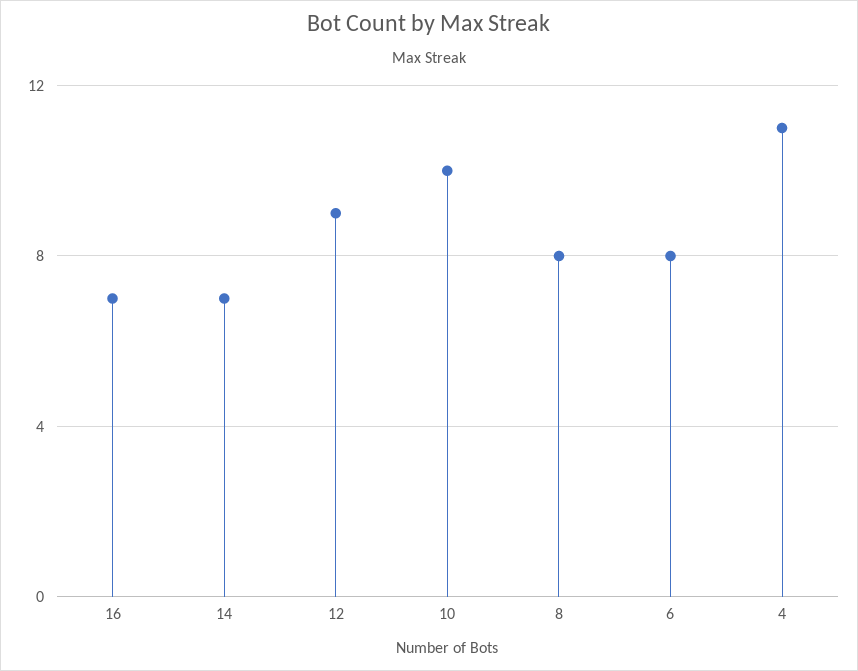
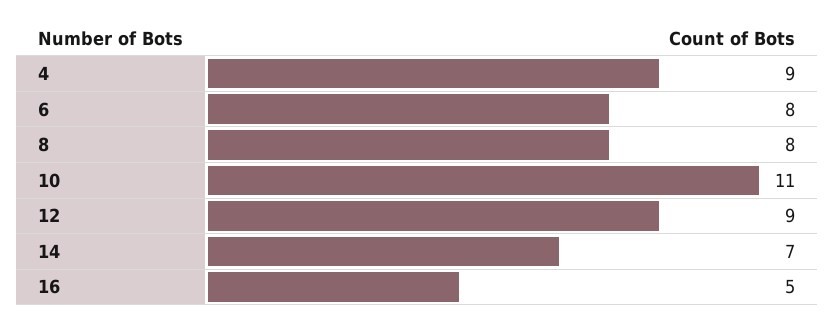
  {
-   "16": 7,
+   "16": 5,
    "14": 7,
    "12": 9,
-   "10": 10,
+   "10": 11,
    "8": 8,
    "6": 8,
-   "4": 11
+   "4": 9
  }

